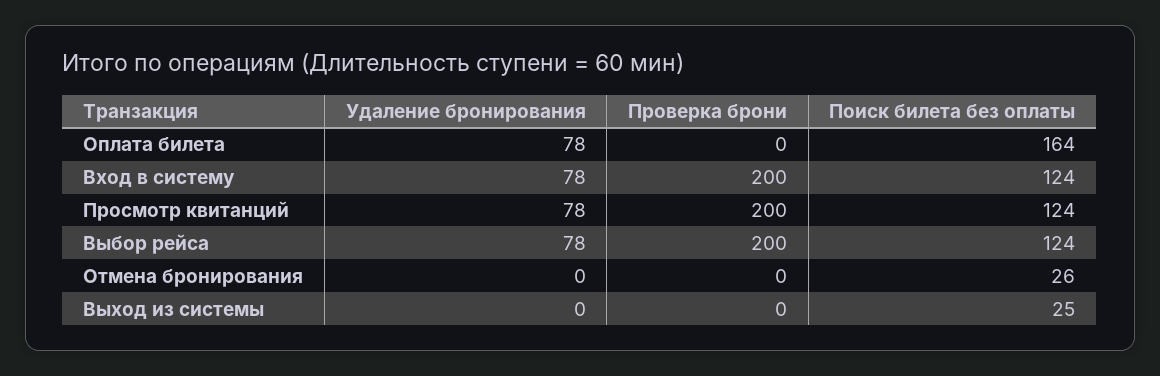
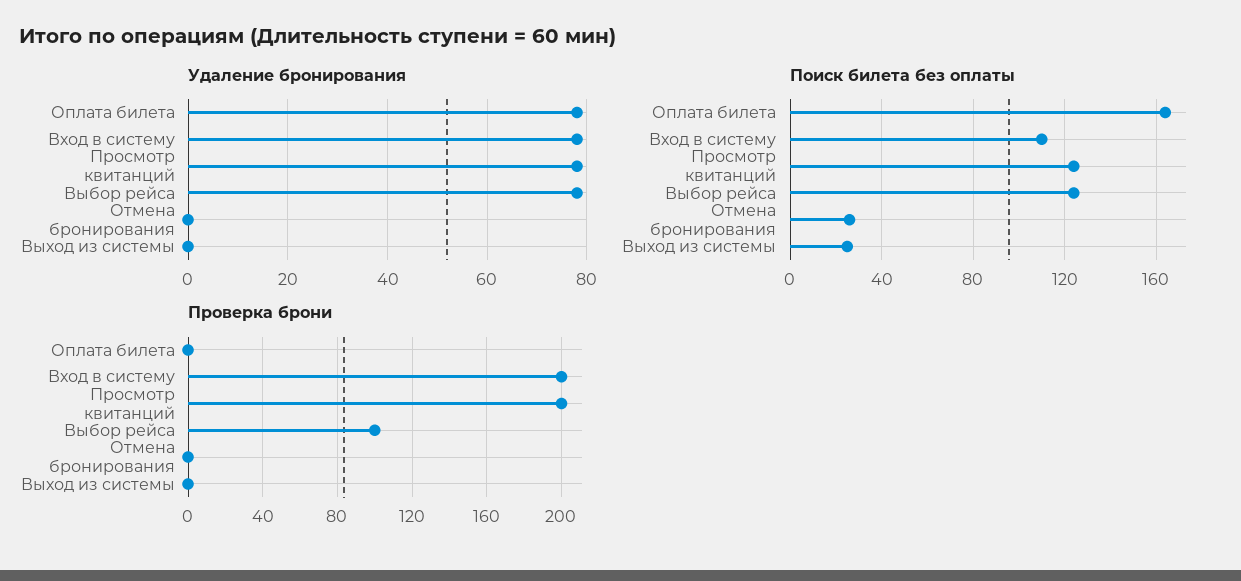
  {
    "Удаление бронирования": {
      "Оплата билета": 78,
      "Вход в систему": 78,
      "Просмотр квитанций": 78,
      "Выбор рейса": 78,
      "Отмена бронирования": 0,
      "Выход из системы": 0
    },
    "Проверка брони": {
      "Оплата билета": 0,
      "Вход в систему": 200,
      "Просмотр квитанций": 200,
-     "Выбор рейса": 200,
+     "Выбор рейса": 100,
      "Отмена бронирования": 0,
      "Выход из системы": 0
    },
    "Поиск билета без оплаты": {
      "Оплата билета": 164,
-     "Вход в систему": 124,
+     "Вход в систему": 110,
      "Просмотр квитанций": 124,
      "Выбор рейса": 124,
      "Отмена бронирования": 26,
      "Выход из системы": 25
    }
  }

